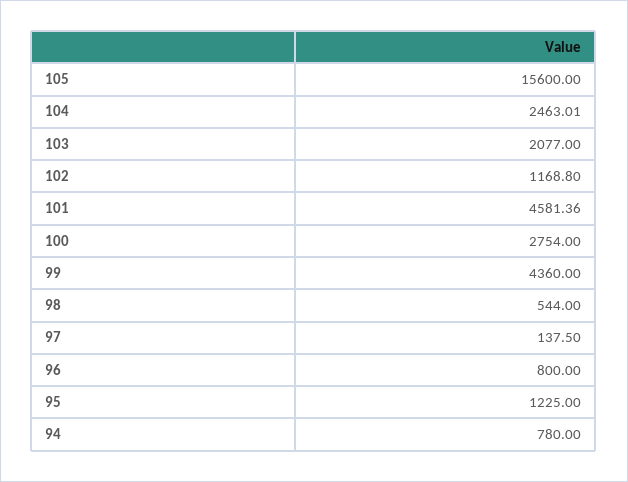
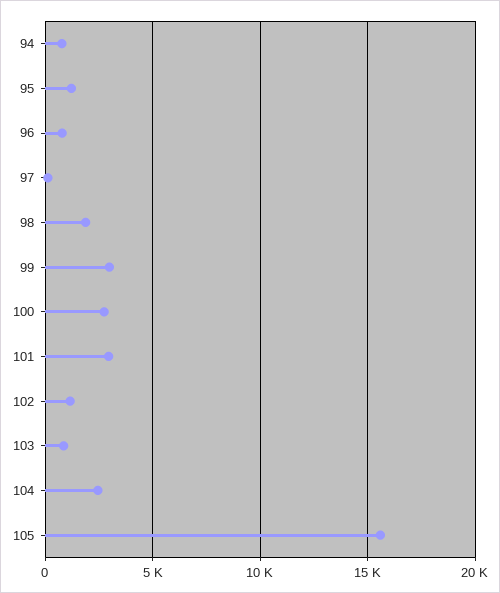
  {
    "105": 15600,
    "104": 2463.01,
-   "103": 2077,
+   "103": 1000,
    "102": 1168.8,
-   "101": 4581.36,
+   "101": 3000,
    "100": 2754,
-   "99": 4360,
+   "99": 3000,
-   "98": 544,
+   "98": 2000,
    "97": 137.5,
    "96": 800,
    "95": 1225,
    "94": 780
  }

